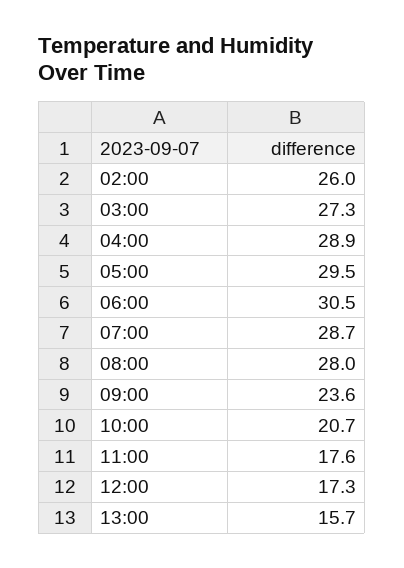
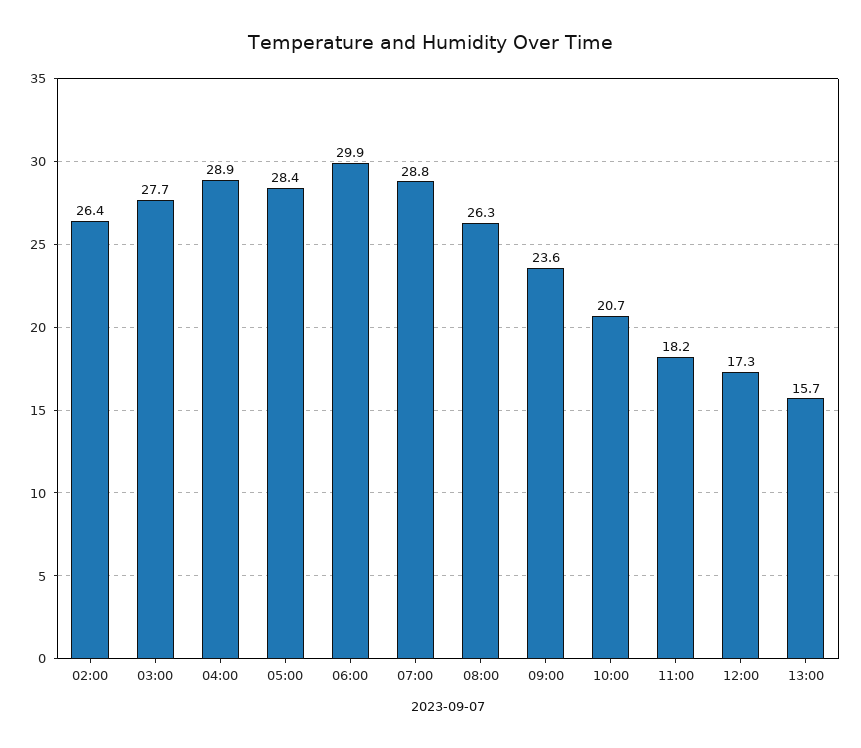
  {
-   "02:00": 26,
+   "02:00": 26.4,
-   "03:00": 27.3,
+   "03:00": 27.7,
    "04:00": 28.9,
-   "05:00": 29.5,
+   "05:00": 28.4,
-   "06:00": 30.5,
+   "06:00": 29.9,
-   "07:00": 28.7,
+   "07:00": 28.8,
-   "08:00": 28,
+   "08:00": 26.3,
    "09:00": 23.6,
    "10:00": 20.7,
-   "11:00": 17.6,
+   "11:00": 18.2,
    "12:00": 17.3,
    "13:00": 15.7
  }

